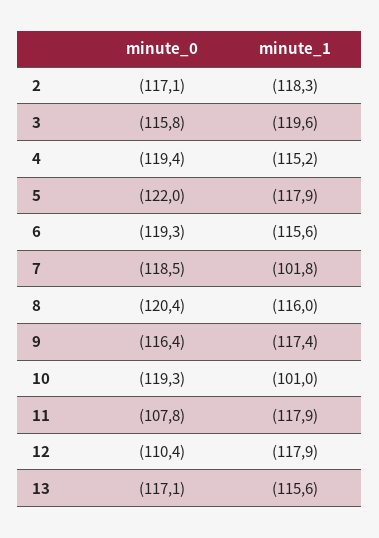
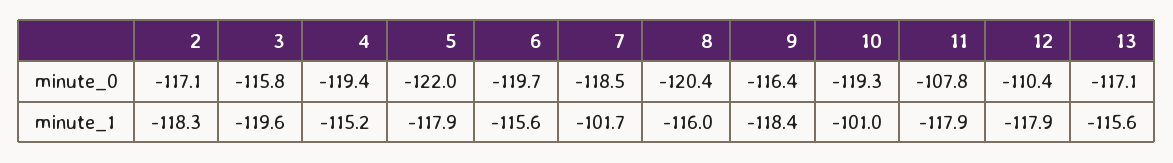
  {
    "minute_0": {
      "2": -117.1,
      "3": -115.8,
      "4": -119.4,
      "5": -122,
-     "6": -119.3,
+     "6": -119.7,
      "7": -118.5,
      "8": -120.4,
      "9": -116.4,
      "10": -119.3,
      "11": -107.8,
      "12": -110.4,
      "13": -117.1
    },
    "minute_1": {
      "2": -118.3,
      "3": -119.6,
      "4": -115.2,
      "5": -117.9,
      "6": -115.6,
-     "7": -101.8,
+     "7": -101.7,
      "8": -116,
-     "9": -117.4,
+     "9": -118.4,
      "10": -101,
      "11": -117.9,
      "12": -117.9,
      "13": -115.6
    }
  }

